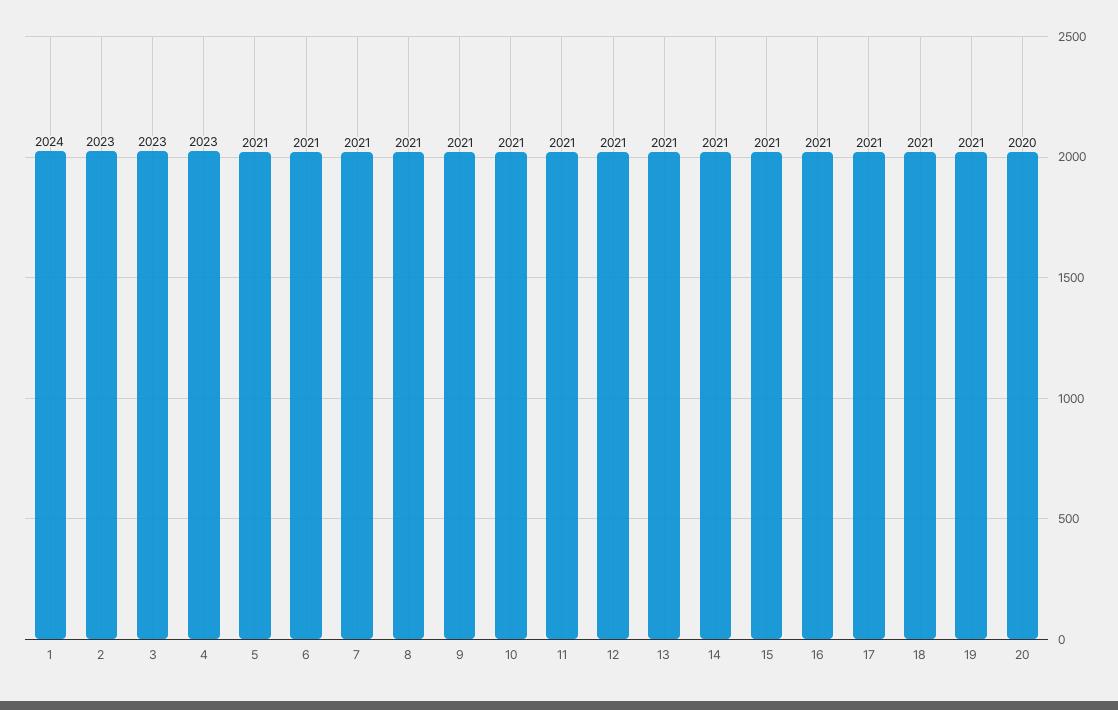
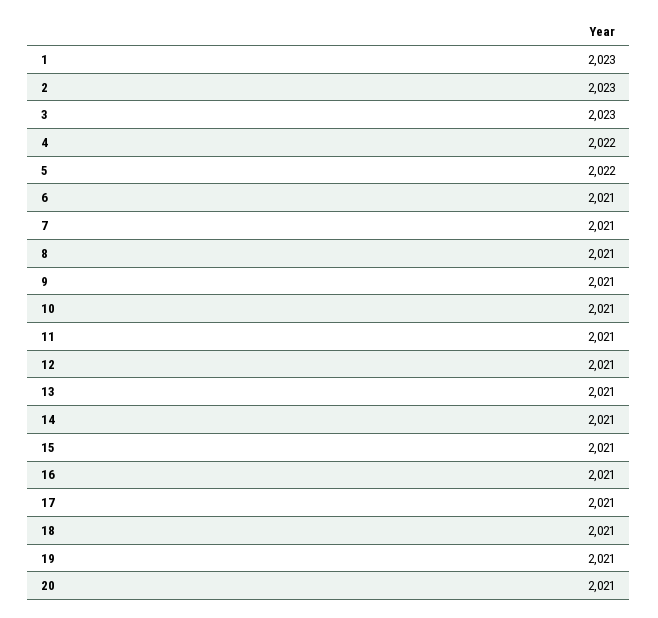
  {
-   "1": 2024,
+   "1": 2023,
    "2": 2023,
    "3": 2023,
-   "4": 2023,
+   "4": 2022,
-   "5": 2021,
+   "5": 2022,
    "6": 2021,
    "7": 2021,
    "8": 2021,
    "9": 2021,
    "10": 2021,
    "11": 2021,
    "12": 2021,
    "13": 2021,
    "14": 2021,
    "15": 2021,
    "16": 2021,
    "17": 2021,
    "18": 2021,
    "19": 2021,
-   "20": 2020
+   "20": 2021
  }

